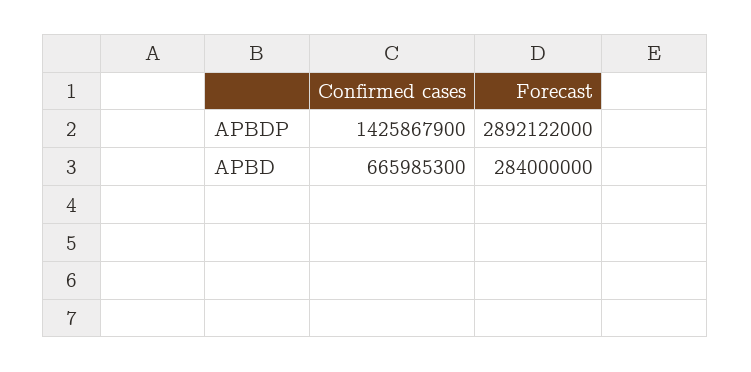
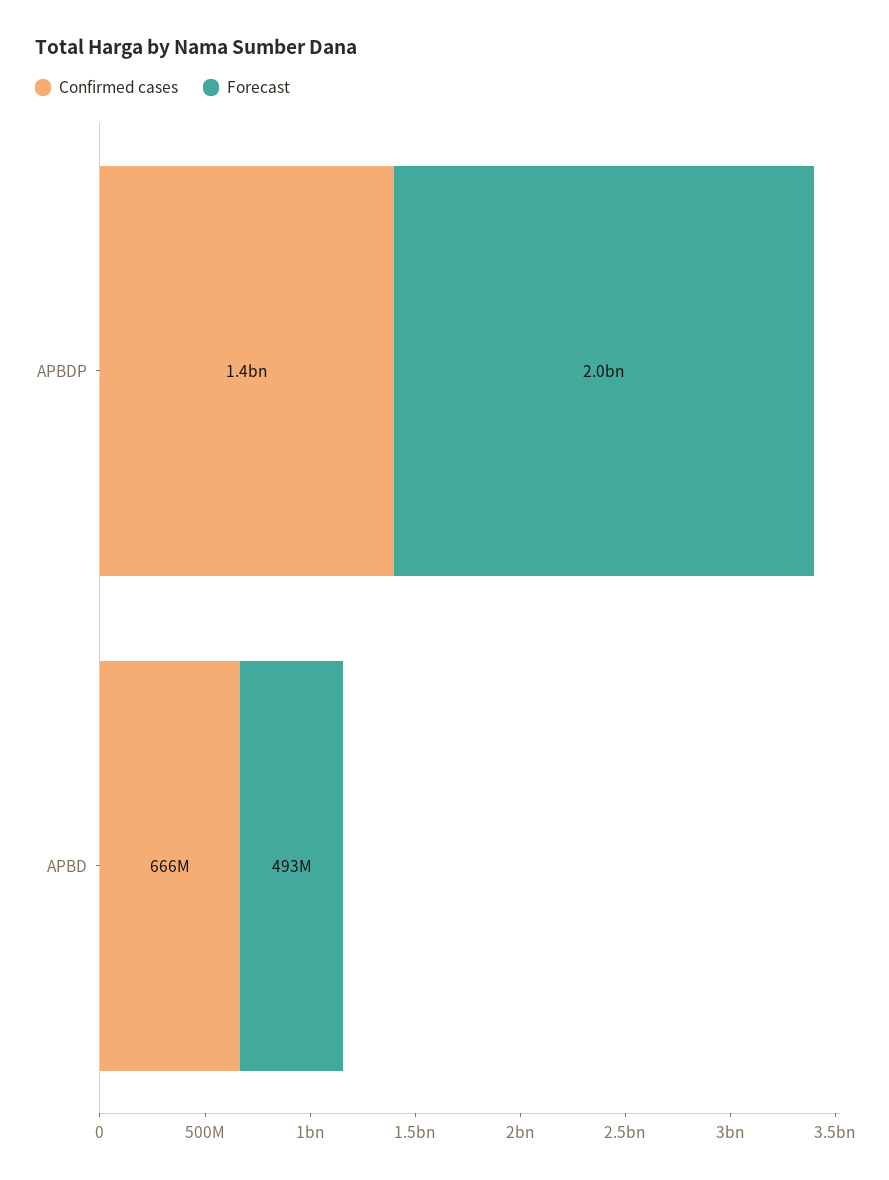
  {
    "Confirmed cases": {
      "APBDP": 1425867900,
      "APBD": 665985300
    },
    "Forecast": {
-     "APBDP": 2892122000,
+     "APBDP": 2000000000,
-     "APBD": 284000000
+     "APBD": 493000000
    }
  }

